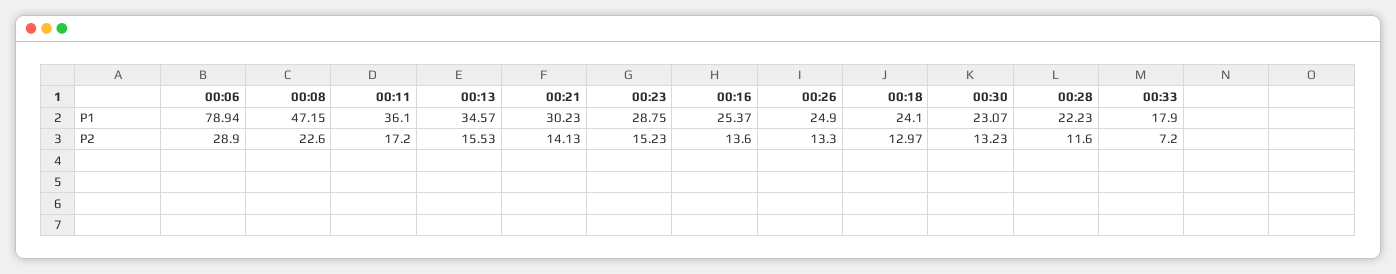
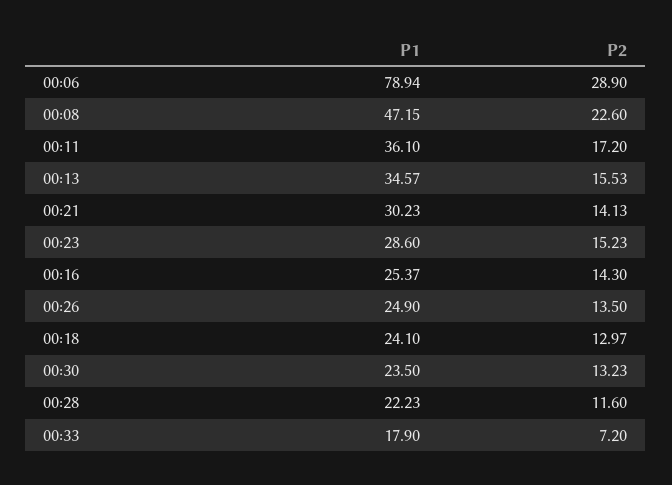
  {
    "00:06": {
      "P1": 78.94,
      "P2": 28.9
    },
    "00:08": {
      "P1": 47.15,
      "P2": 22.6
    },
    "00:11": {
      "P1": 36.1,
      "P2": 17.2
    },
    "00:13": {
      "P1": 34.57,
      "P2": 15.53
    },
    "00:21": {
      "P1": 30.23,
      "P2": 14.13
    },
    "00:23": {
-     "P1": 28.75,
+     "P1": 28.6,
      "P2": 15.23
    },
    "00:16": {
      "P1": 25.37,
-     "P2": 13.6
+     "P2": 14.3
    },
    "00:26": {
      "P1": 24.9,
-     "P2": 13.3
+     "P2": 13.5
    },
    "00:18": {
      "P1": 24.1,
      "P2": 12.97
    },
    "00:30": {
-     "P1": 23.07,
+     "P1": 23.5,
      "P2": 13.23
    },
    "00:28": {
      "P1": 22.23,
      "P2": 11.6
    },
    "00:33": {
      "P1": 17.9,
      "P2": 7.2
    }
  }

